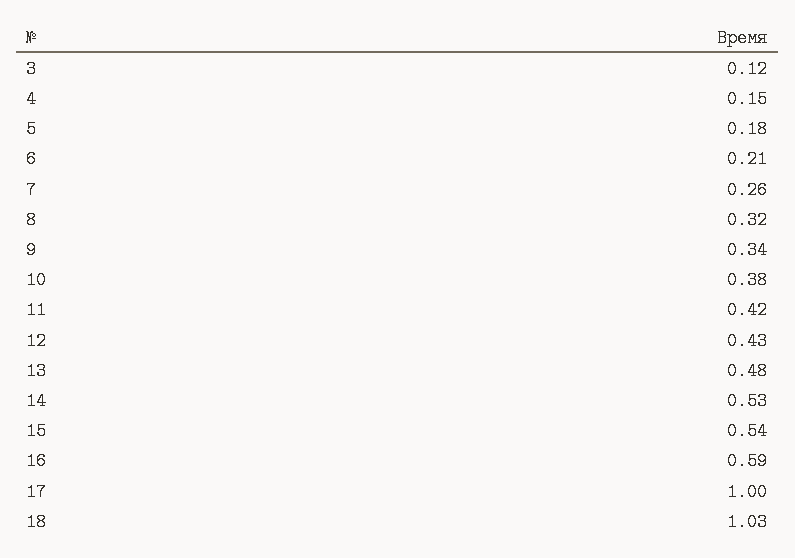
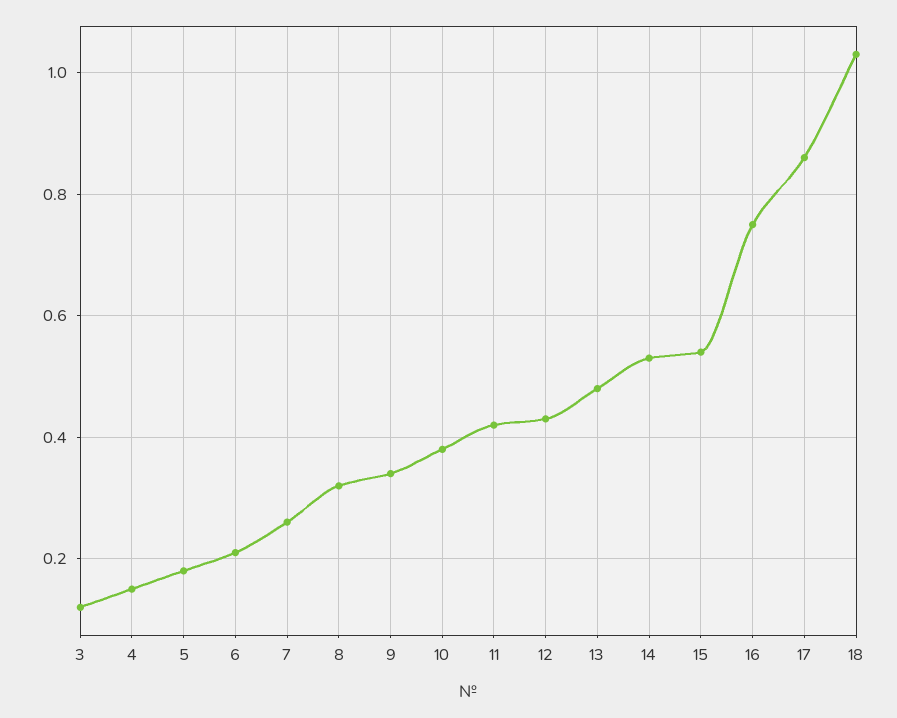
  {
    "3": 0.12,
    "4": 0.15,
    "5": 0.18,
    "6": 0.21,
    "7": 0.26,
    "8": 0.32,
    "9": 0.34,
    "10": 0.38,
    "11": 0.42,
    "12": 0.43,
    "13": 0.48,
    "14": 0.53,
    "15": 0.54,
-   "16": 0.59,
+   "16": 0.75,
-   "17": 1,
+   "17": 0.85,
    "18": 1.03
  }

